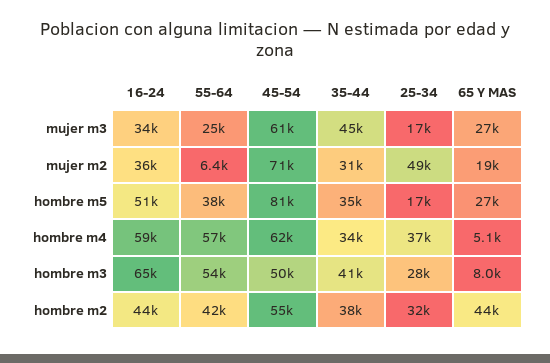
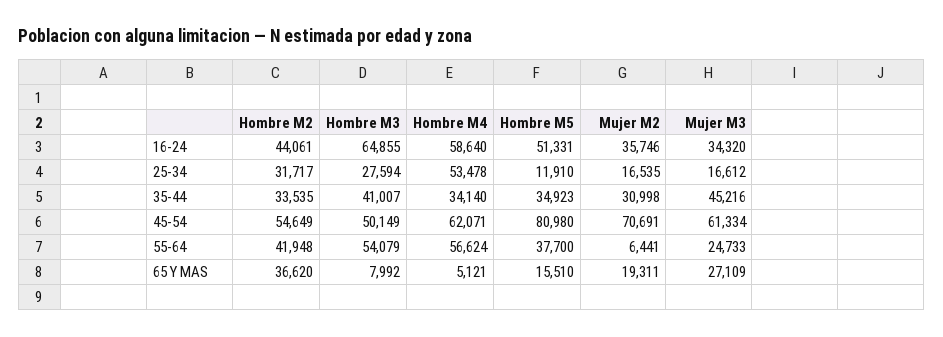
  {
    "16-24": {
      "mujer m3": 34320,
      "mujer m2": 35746,
      "hombre m5": 51331,
      "hombre m4": 58640,
      "hombre m3": 64855,
      "hombre m2": 44061
    },
    "55-64": {
      "mujer m3": 24733,
      "mujer m2": 6441,
      "hombre m5": 37700,
      "hombre m4": 56624,
      "hombre m3": 54079,
      "hombre m2": 41948
    },
    "45-54": {
      "mujer m3": 61334,
      "mujer m2": 70691,
      "hombre m5": 80980,
      "hombre m4": 62071,
      "hombre m3": 50149,
      "hombre m2": 54649
    },
    "35-44": {
      "mujer m3": 45216,
      "mujer m2": 30998,
      "hombre m5": 34923,
      "hombre m4": 34140,
      "hombre m3": 41007,
-     "hombre m2": 38000
+     "hombre m2": 33535
    },
    "25-34": {
      "mujer m3": 16612,
-     "mujer m2": 49000,
+     "mujer m2": 16535,
-     "hombre m5": 17000,
+     "hombre m5": 11910,
-     "hombre m4": 37000,
+     "hombre m4": 53478,
      "hombre m3": 27594,
      "hombre m2": 31717
    },
    "65 Y MAS": {
      "mujer m3": 27109,
      "mujer m2": 19311,
-     "hombre m5": 27000,
+     "hombre m5": 15510,
      "hombre m4": 5121,
      "hombre m3": 7992,
-     "hombre m2": 44000
+     "hombre m2": 36620
    }
  }

